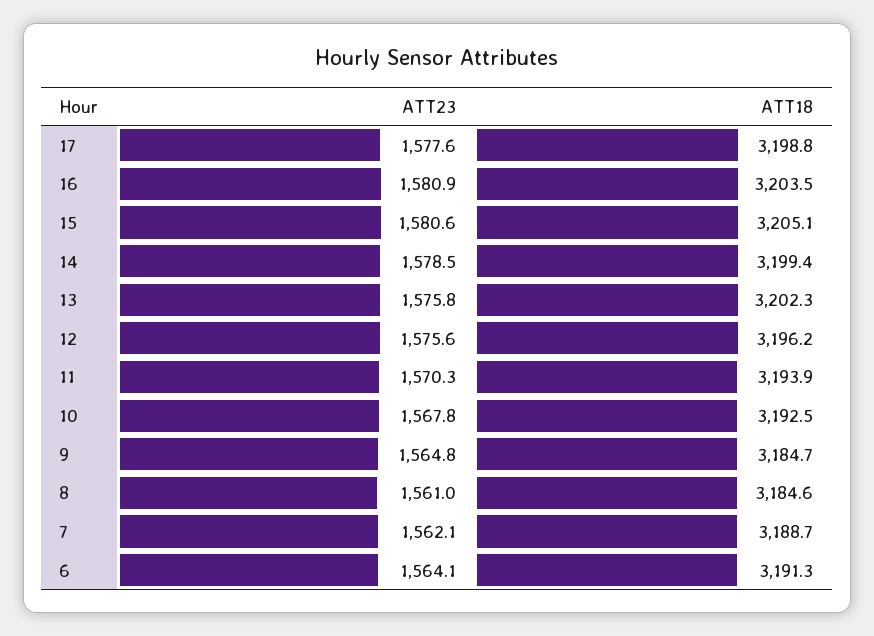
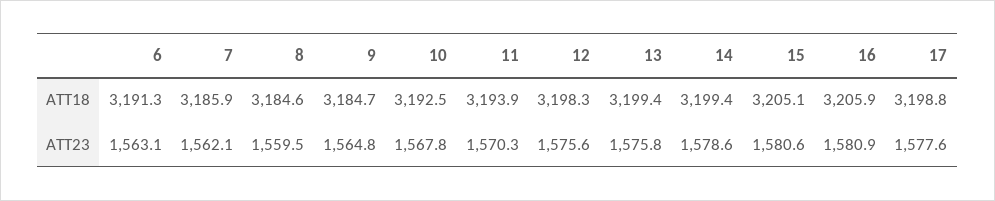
  {
    "ATT23": {
      "17": 1577.6,
      "16": 1580.9,
      "15": 1580.6,
-     "14": 1578.5,
+     "14": 1578.6,
      "13": 1575.8,
      "12": 1575.6,
      "11": 1570.3,
      "10": 1567.8,
      "9": 1564.8,
-     "8": 1561,
+     "8": 1559.5,
      "7": 1562.1,
-     "6": 1564.1
+     "6": 1563.1
    },
    "ATT18": {
      "17": 3198.8,
-     "16": 3203.5,
+     "16": 3205.9,
      "15": 3205.1,
      "14": 3199.4,
-     "13": 3202.3,
+     "13": 3199.4,
-     "12": 3196.2,
+     "12": 3198.3,
      "11": 3193.9,
      "10": 3192.5,
      "9": 3184.7,
      "8": 3184.6,
-     "7": 3188.7,
+     "7": 3185.9,
      "6": 3191.3
    }
  }

